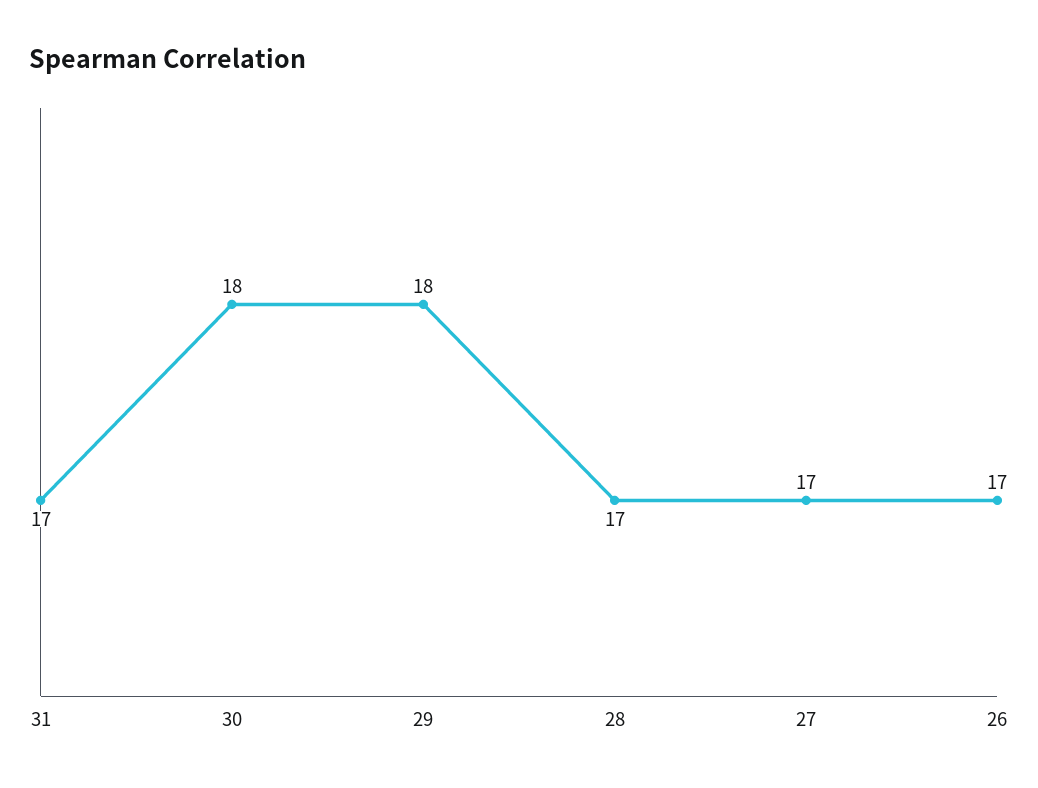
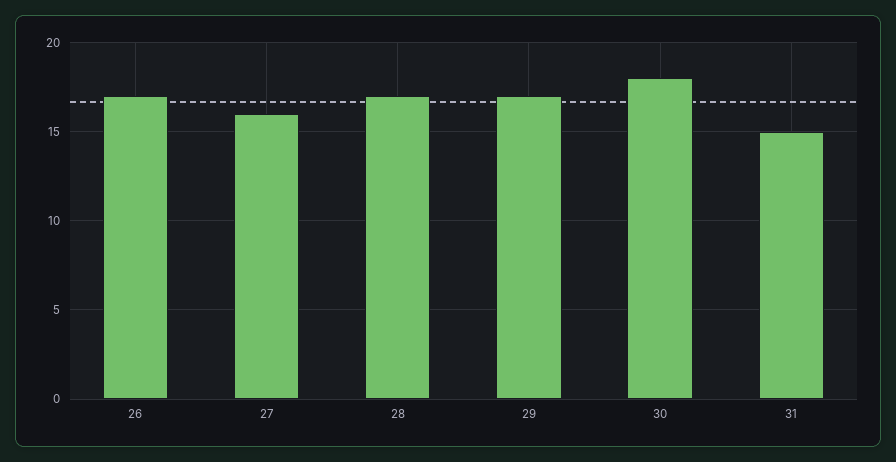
  {
-   "31": 17,
+   "31": 15,
    "30": 18,
-   "29": 18,
+   "29": 17,
    "28": 17,
-   "27": 17,
+   "27": 16,
    "26": 17
  }

